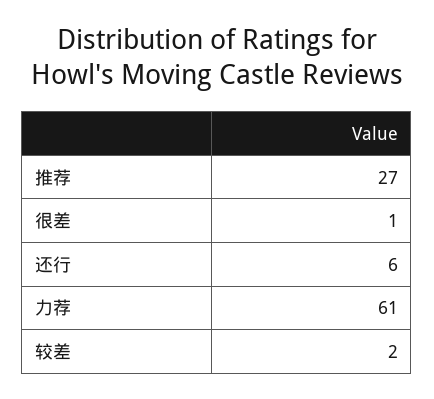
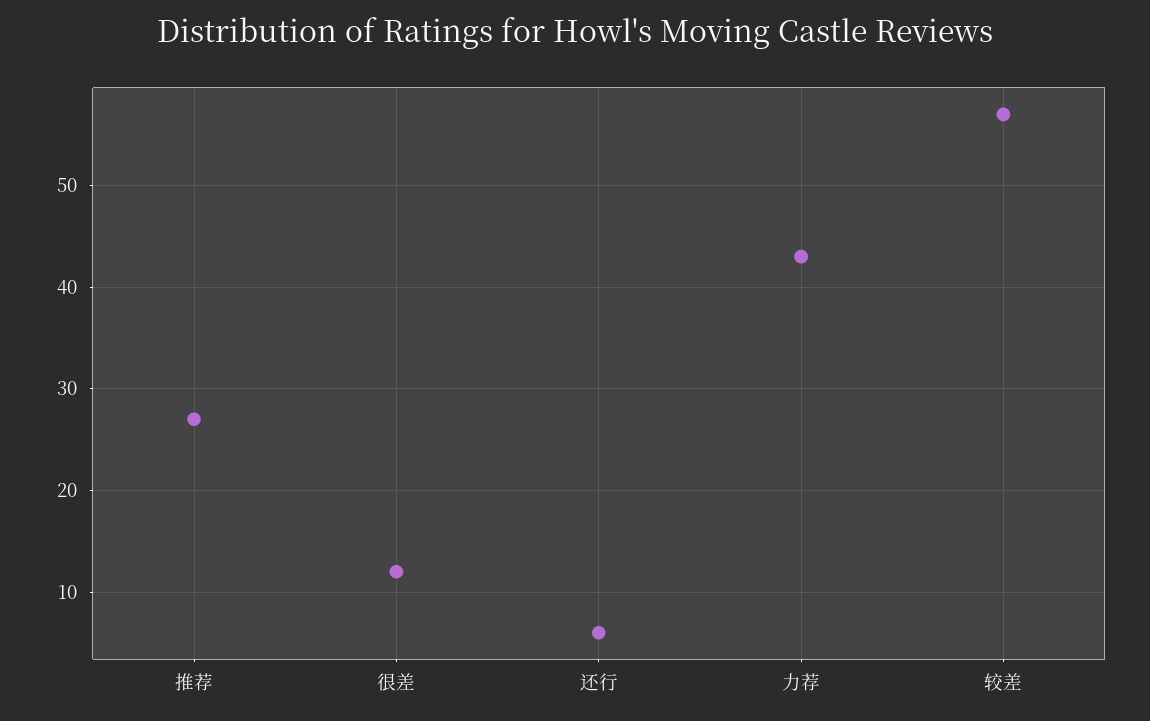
  {
    "推荐": 27,
-   "很差": 1,
+   "很差": 12,
    "还行": 6,
-   "力荐": 61,
+   "力荐": 43,
-   "较差": 2
+   "较差": 57
  }

